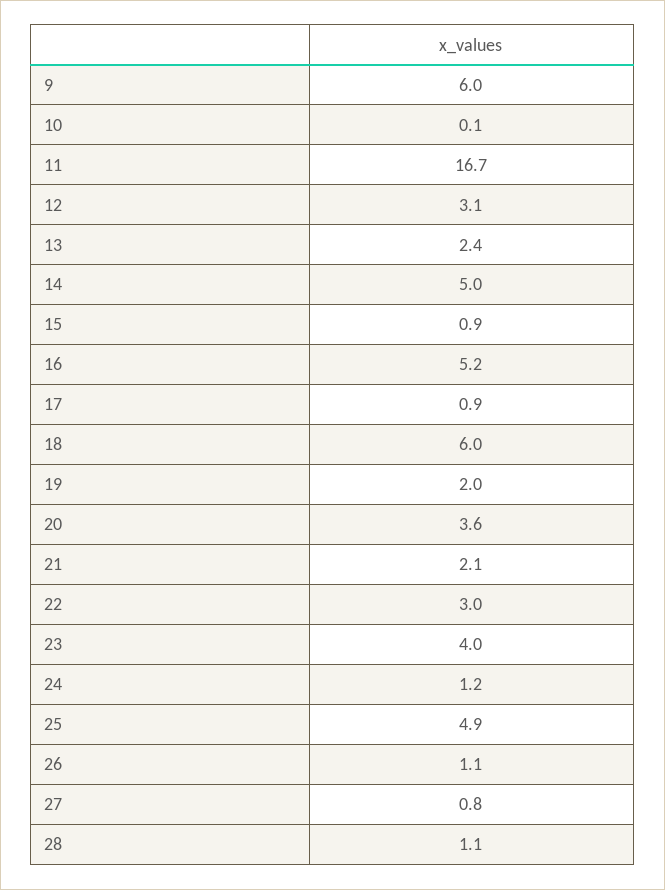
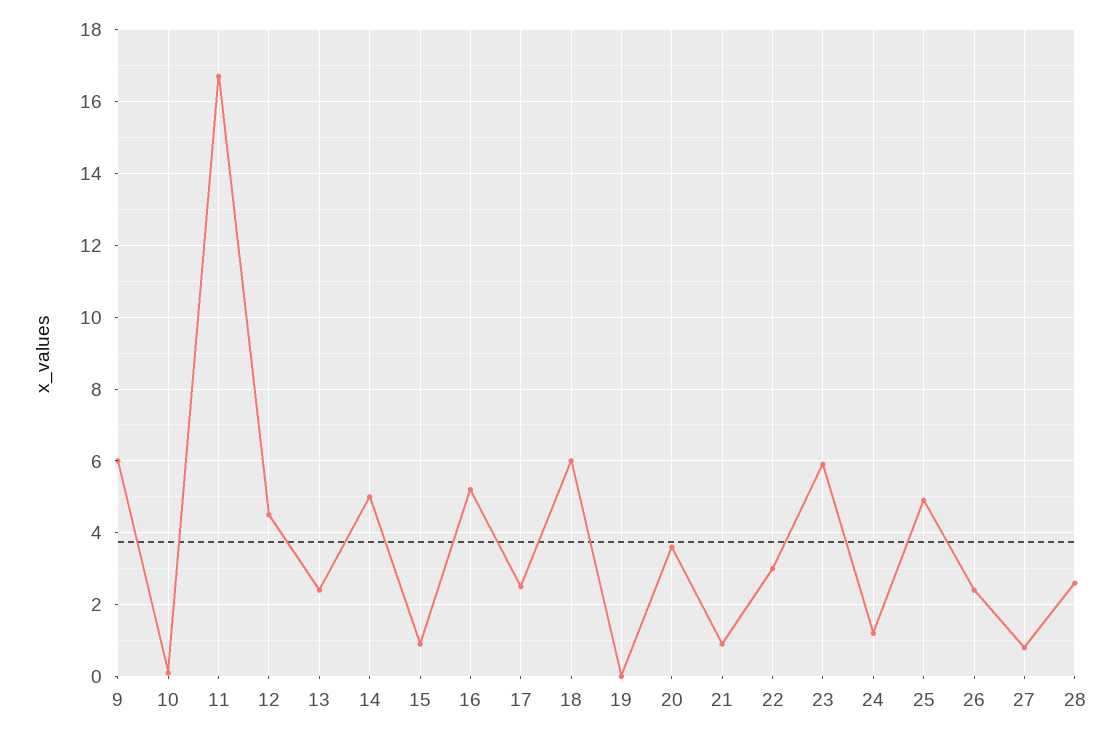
  {
    "9": 6,
    "10": 0.1,
    "11": 16.7,
-   "12": 3.1,
+   "12": 4.5,
    "13": 2.4,
    "14": 5,
    "15": 0.9,
    "16": 5.2,
-   "17": 0.9,
+   "17": 2.5,
    "18": 6,
-   "19": 2,
+   "19": 0,
    "20": 3.6,
-   "21": 2.1,
+   "21": 1,
    "22": 3,
-   "23": 4,
+   "23": 6,
    "24": 1.2,
    "25": 4.9,
-   "26": 1.1,
+   "26": 2.5,
    "27": 0.8,
-   "28": 1.1
+   "28": 2.5
  }

